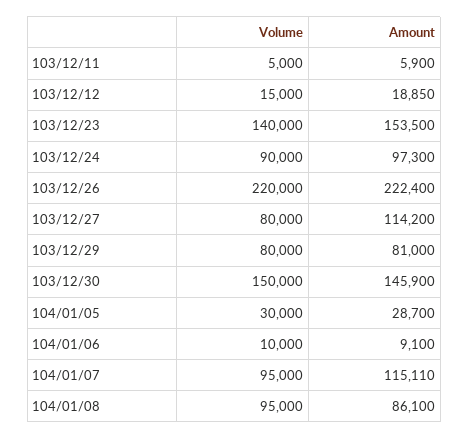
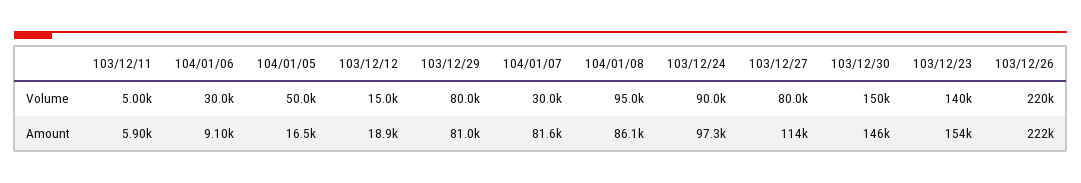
  {
    "Volume": {
      "103/12/11": 5000,
      "103/12/12": 15000,
      "103/12/23": 140000,
      "103/12/24": 90000,
      "103/12/26": 220000,
      "103/12/27": 80000,
      "103/12/29": 80000,
      "103/12/30": 150000,
-     "104/01/05": 30000,
+     "104/01/05": 50000,
-     "104/01/06": 10000,
+     "104/01/06": 30000,
-     "104/01/07": 95000,
+     "104/01/07": 30000,
      "104/01/08": 95000
    },
    "Amount": {
      "103/12/11": 5900,
      "103/12/12": 18850,
      "103/12/23": 153500,
      "103/12/24": 97300,
      "103/12/26": 222400,
      "103/12/27": 114200,
      "103/12/29": 81000,
      "103/12/30": 145900,
-     "104/01/05": 28700,
+     "104/01/05": 16500,
      "104/01/06": 9100,
-     "104/01/07": 115110,
+     "104/01/07": 81600,
      "104/01/08": 86100
    }
  }

